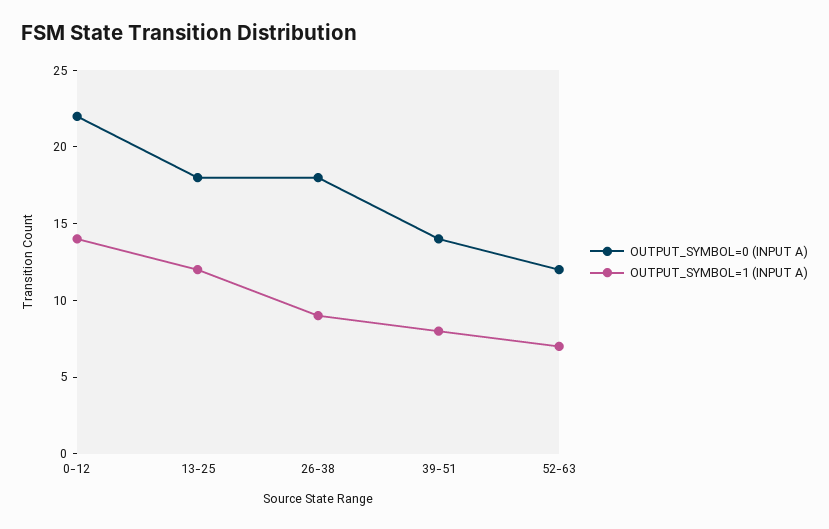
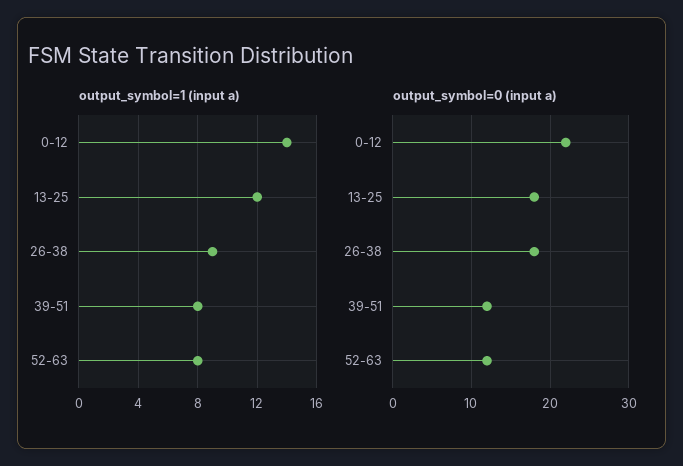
  {
    "OUTPUT_SYMBOL=0 (INPUT A)": {
      "0-12": 22,
      "13-25": 18,
      "26-38": 18,
-     "39-51": 14,
+     "39-51": 12,
      "52-63": 12
    },
    "OUTPUT_SYMBOL=1 (INPUT A)": {
      "0-12": 14,
      "13-25": 12,
      "26-38": 9,
      "39-51": 8,
-     "52-63": 7
+     "52-63": 8
    }
  }

